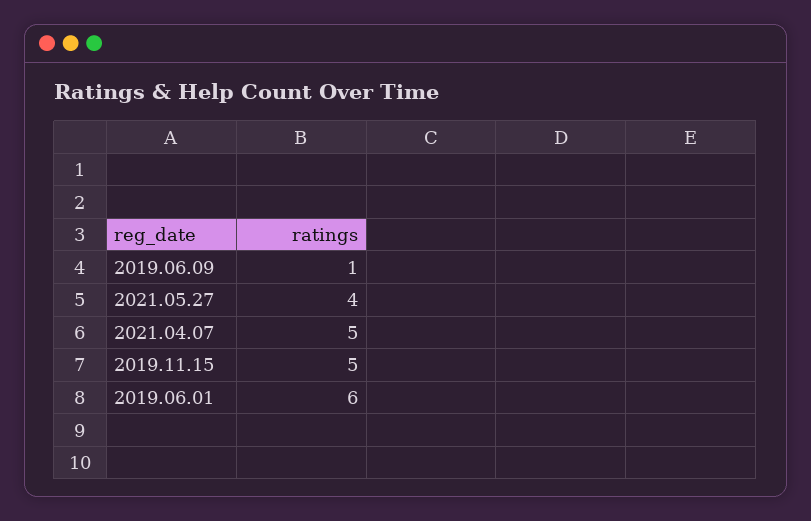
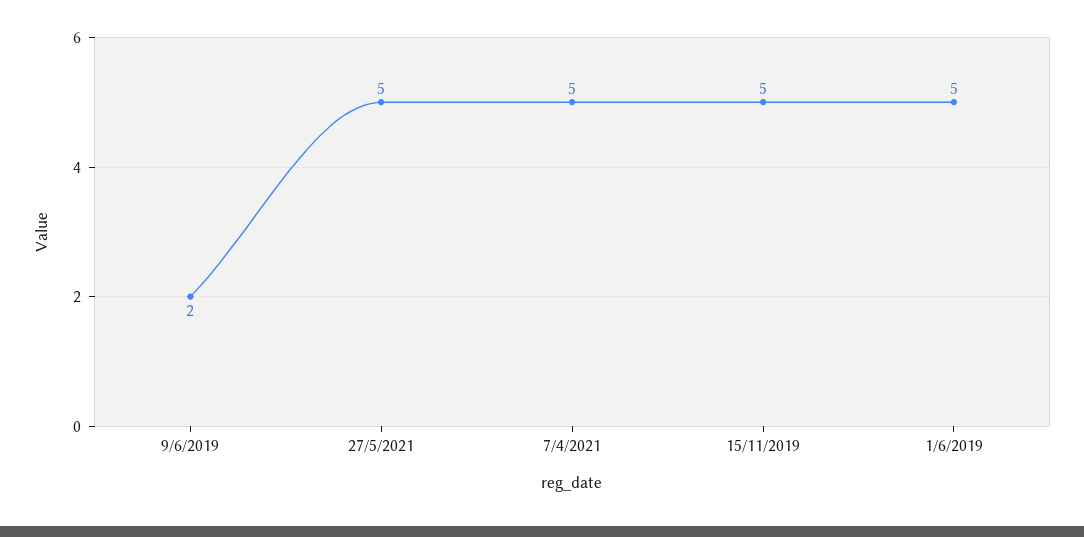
  {
-   "2019.06.09": 1,
+   "2019.06.09": 2,
-   "2021.05.27": 4,
+   "2021.05.27": 5,
    "2021.04.07": 5,
    "2019.11.15": 5,
-   "2019.06.01": 6
+   "2019.06.01": 5
  }

